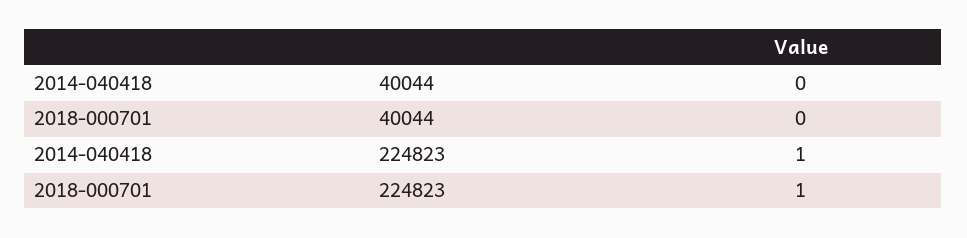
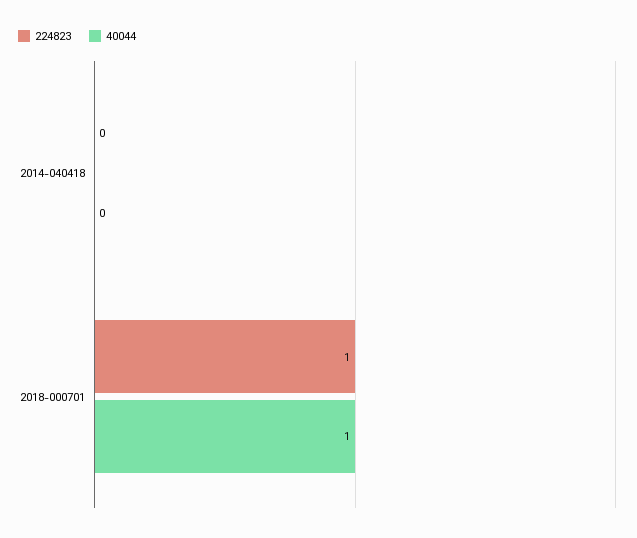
  {
    "40044": {
      "2014-040418": 0,
-     "2018-000701": 0
+     "2018-000701": 1
    },
    "224823": {
-     "2014-040418": 1,
+     "2014-040418": 0,
      "2018-000701": 1
    }
  }

